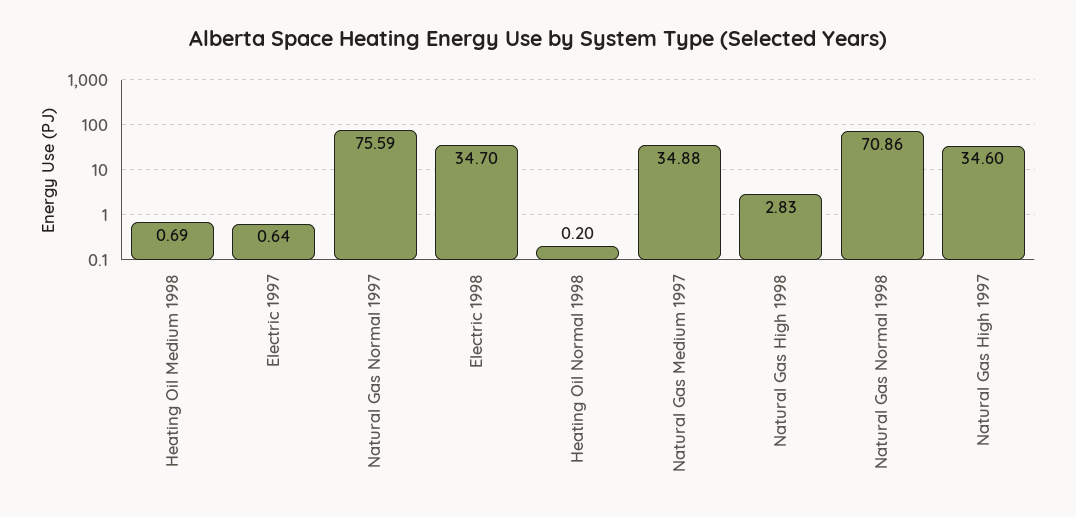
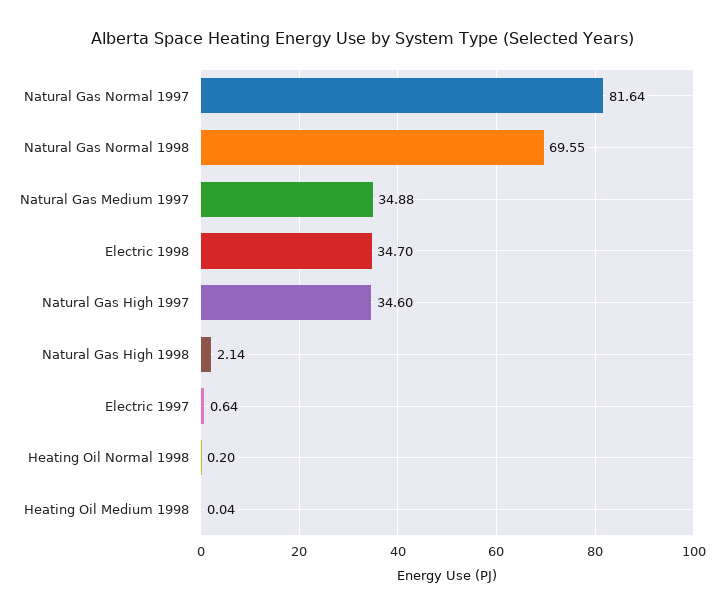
  {
-   "Heating Oil Medium 1998": 0.69,
+   "Heating Oil Medium 1998": 0.04,
    "Electric 1997": 0.64,
-   "Natural Gas Normal 1997": 75.59,
+   "Natural Gas Normal 1997": 81.64,
    "Electric 1998": 34.7,
    "Heating Oil Normal 1998": 0.2,
    "Natural Gas Medium 1997": 34.88,
-   "Natural Gas High 1998": 2.83,
+   "Natural Gas High 1998": 2.14,
-   "Natural Gas Normal 1998": 70.86,
+   "Natural Gas Normal 1998": 69.55,
    "Natural Gas High 1997": 34.6
  }

